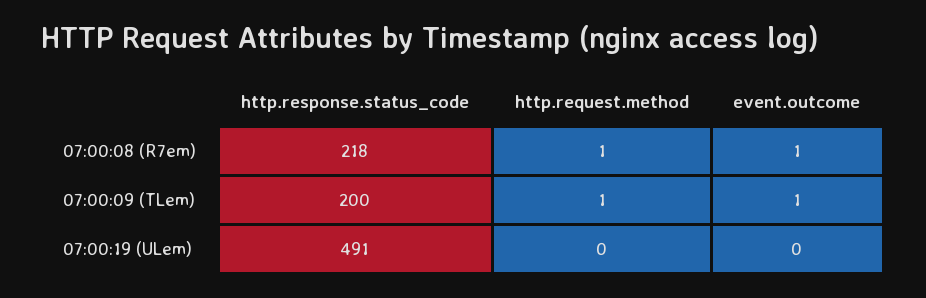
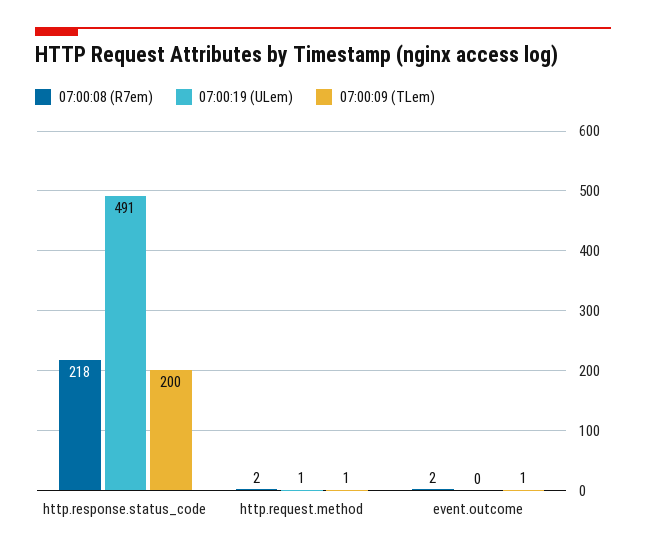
  {
    "07:00:08 (R7em)": {
      "http.response.status_code": 218,
-     "http.request.method": 1,
+     "http.request.method": 2,
-     "event.outcome": 1
+     "event.outcome": 2
    },
    "07:00:09 (TLem)": {
      "http.response.status_code": 200,
      "http.request.method": 1,
      "event.outcome": 1
    },
    "07:00:19 (ULem)": {
      "http.response.status_code": 491,
-     "http.request.method": 0,
+     "http.request.method": 1,
      "event.outcome": 0
    }
  }

